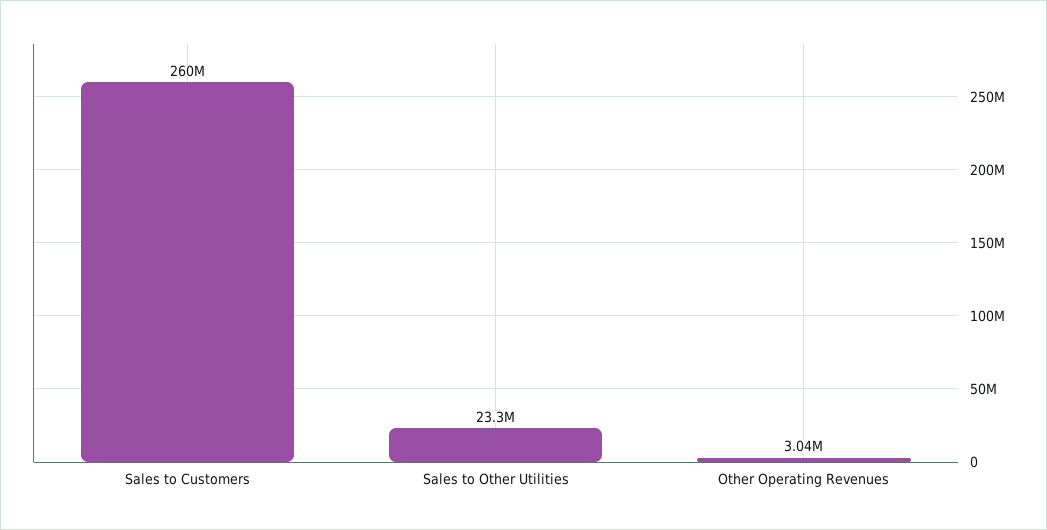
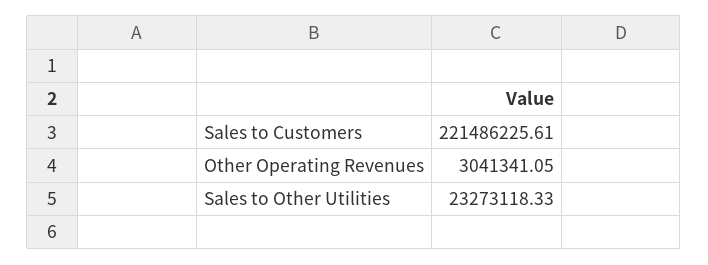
  {
-   "Sales to Customers": 260000000,
+   "Sales to Customers": 221486225.61,
    "Sales to Other Utilities": 23273118.33,
    "Other Operating Revenues": 3041341.05
  }

